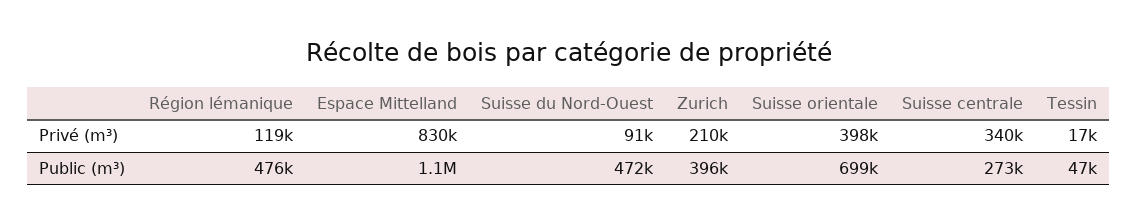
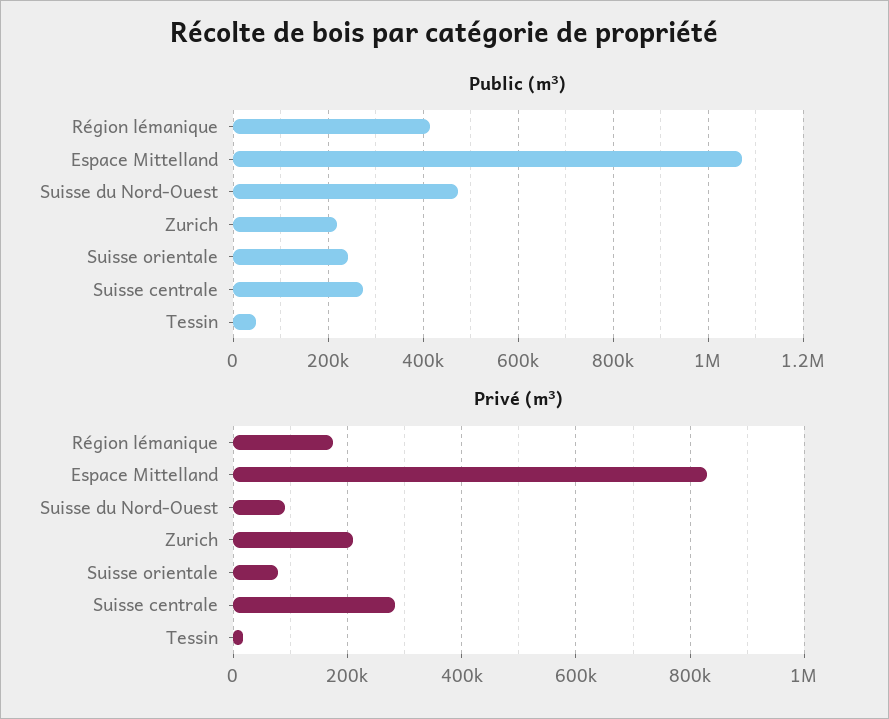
  {
    "Privé (m³)": {
-     "Région lémanique": 119000,
+     "Région lémanique": 180000,
      "Espace Mittelland": 830000,
      "Suisse du Nord-Ouest": 91000,
      "Zurich": 210000,
-     "Suisse orientale": 398000,
+     "Suisse orientale": 80000,
-     "Suisse centrale": 340000,
+     "Suisse centrale": 280000,
      "Tessin": 17000
    },
    "Public (m³)": {
-     "Région lémanique": 476000,
+     "Région lémanique": 420000,
      "Espace Mittelland": 1100000,
      "Suisse du Nord-Ouest": 472000,
-     "Zurich": 396000,
+     "Zurich": 220000,
-     "Suisse orientale": 699000,
+     "Suisse orientale": 240000,
      "Suisse centrale": 273000,
      "Tessin": 47000
    }
  }

